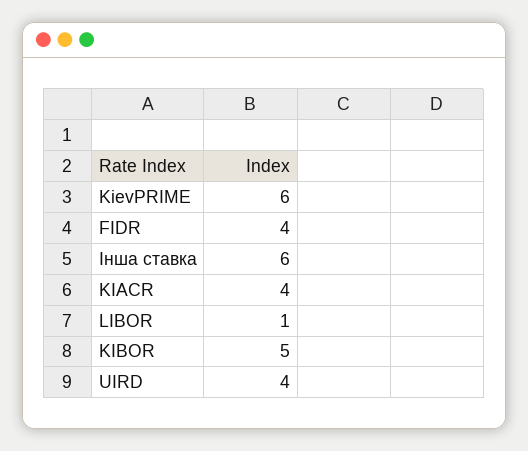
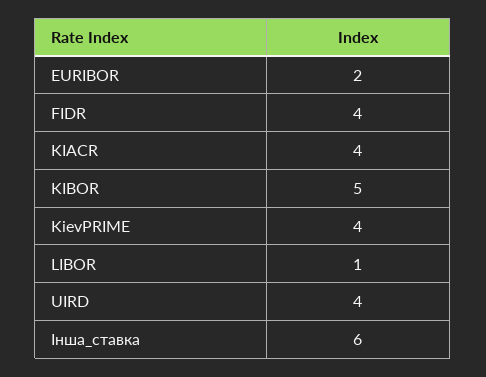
  {
-   "KievPRIME": 6,
+   "KievPRIME": 4,
    "FIDR": 4,
    "Інша ставка": 6,
    "KIACR": 4,
    "LIBOR": 1,
    "KIBOR": 5,
-   "UIRD": 4
+   "UIRD": 4,
+   "EURIBOR": 2
  }

